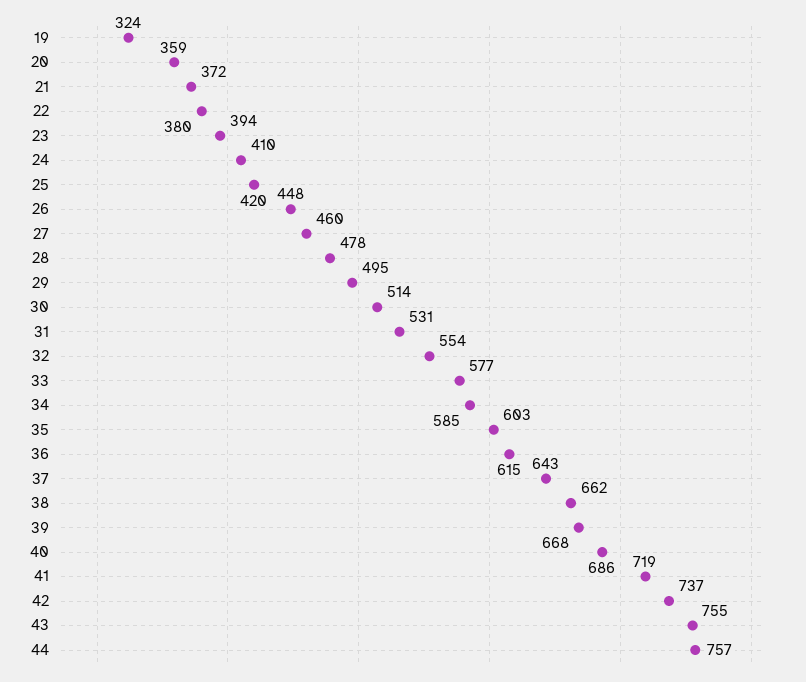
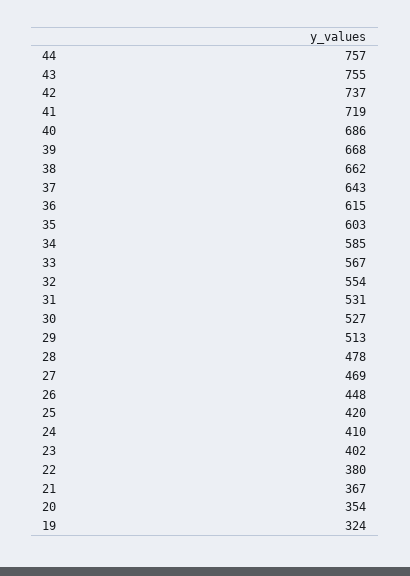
  {
    "19": 324,
-   "20": 359,
+   "20": 354,
-   "21": 372,
+   "21": 367,
    "22": 380,
-   "23": 394,
+   "23": 402,
    "24": 410,
    "25": 420,
    "26": 448,
-   "27": 460,
+   "27": 469,
    "28": 478,
-   "29": 495,
+   "29": 513,
-   "30": 514,
+   "30": 527,
    "31": 531,
    "32": 554,
-   "33": 577,
+   "33": 567,
    "34": 585,
    "35": 603,
    "36": 615,
    "37": 643,
    "38": 662,
    "39": 668,
    "40": 686,
    "41": 719,
    "42": 737,
    "43": 755,
    "44": 757
  }

